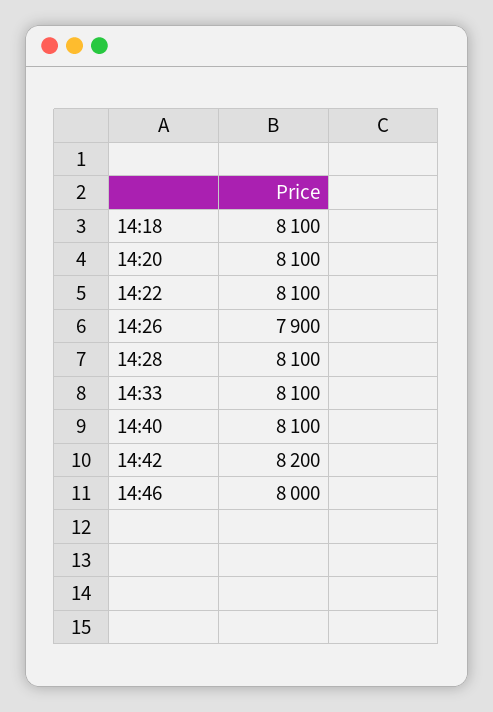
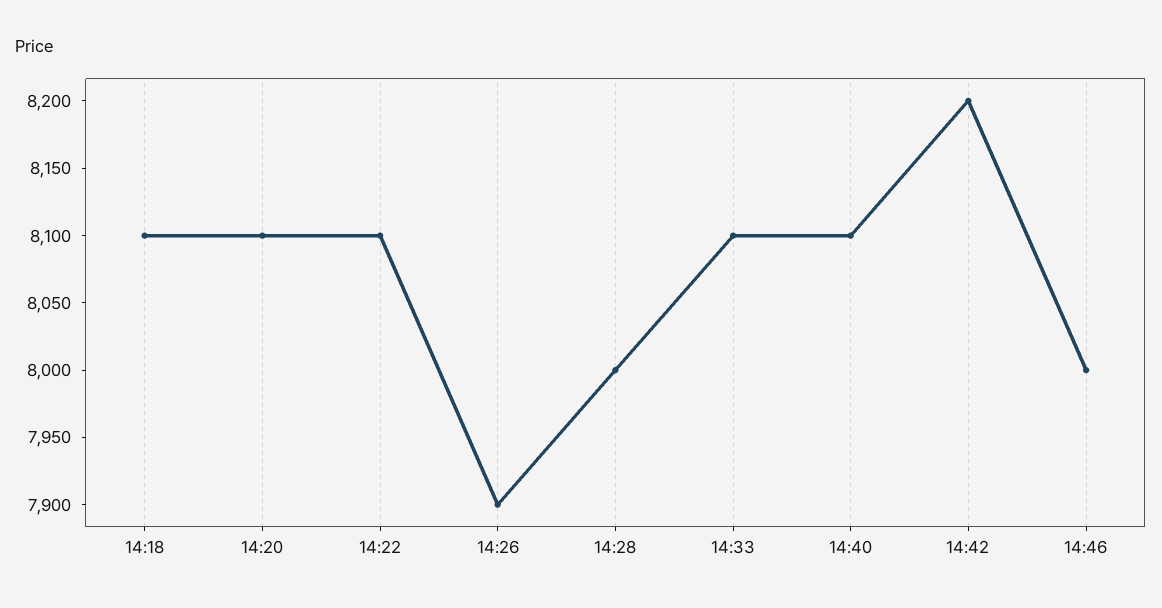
  {
    "14:18": 8100,
    "14:20": 8100,
    "14:22": 8100,
    "14:26": 7900,
-   "14:28": 8100,
+   "14:28": 8000,
    "14:33": 8100,
    "14:40": 8100,
    "14:42": 8200,
    "14:46": 8000
  }

